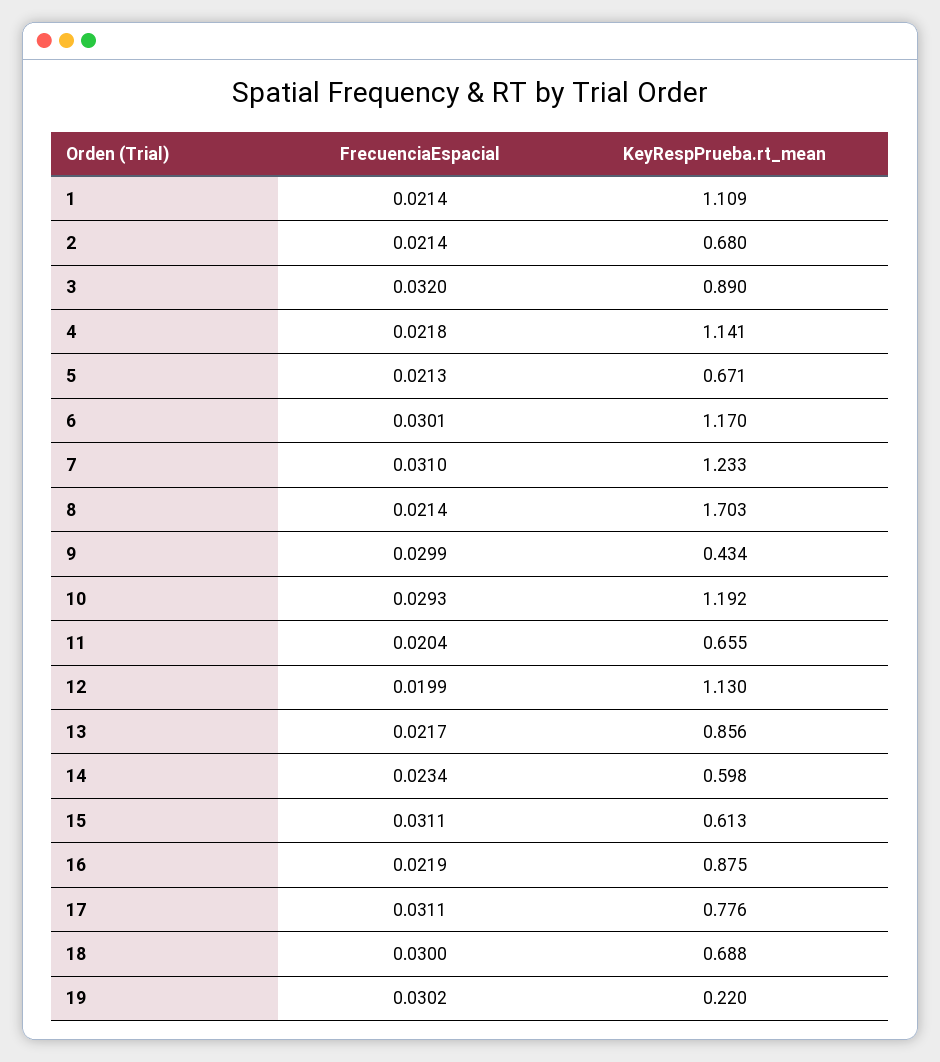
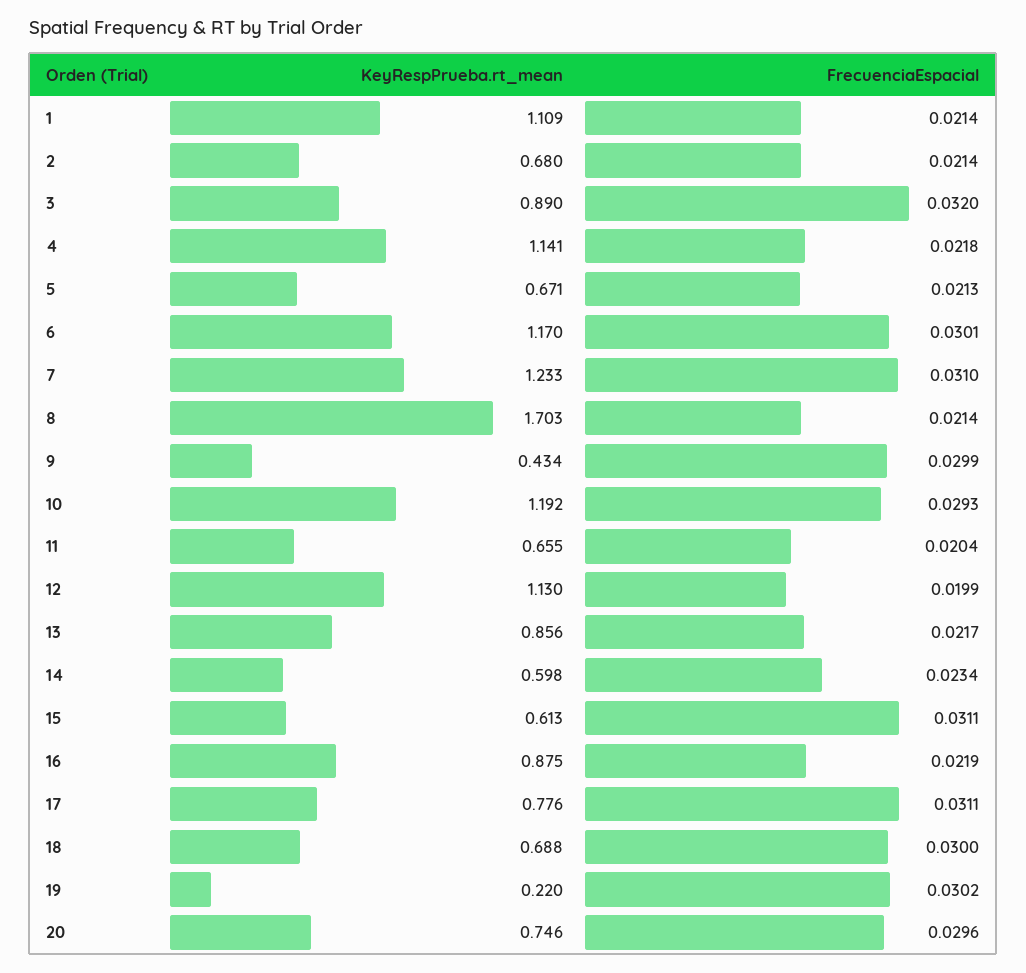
  {
    "FrecuenciaEspacial": {
      "1": 0.0214,
      "2": 0.0214,
      "3": 0.032,
      "4": 0.0218,
      "5": 0.0213,
      "6": 0.0301,
      "7": 0.031,
      "8": 0.0214,
      "9": 0.0299,
      "10": 0.0293,
      "11": 0.0204,
      "12": 0.0199,
      "13": 0.0217,
      "14": 0.0234,
      "15": 0.0311,
      "16": 0.0219,
      "17": 0.0311,
      "18": 0.03,
-     "19": 0.0302
+     "19": 0.0302,
+     "20": 0.0296
    },
    "KeyRespPrueba.rt_mean": {
      "1": 1.109,
      "2": 0.68,
      "3": 0.89,
      "4": 1.141,
      "5": 0.671,
      "6": 1.17,
      "7": 1.233,
      "8": 1.703,
      "9": 0.434,
      "10": 1.192,
      "11": 0.655,
      "12": 1.13,
      "13": 0.856,
      "14": 0.598,
      "15": 0.613,
      "16": 0.875,
      "17": 0.776,
      "18": 0.688,
-     "19": 0.22
+     "19": 0.22,
+     "20": 0.746
    }
  }

